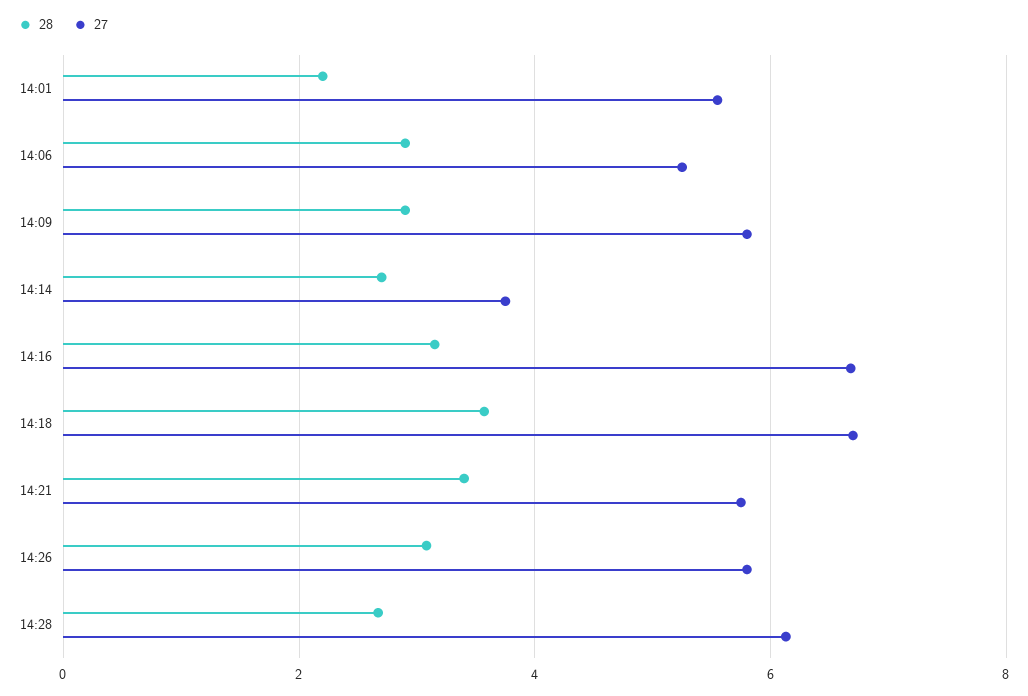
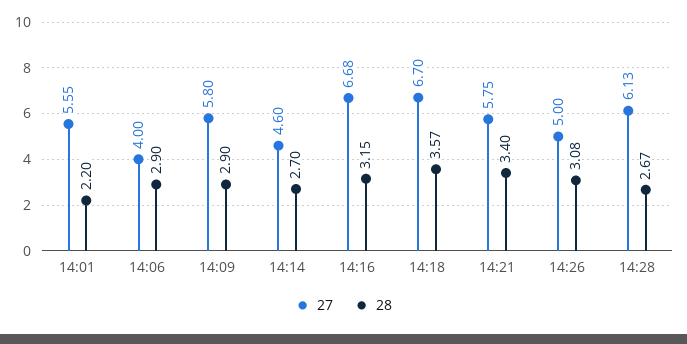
  {
    "28": {
      "14:01": 2.2,
      "14:06": 2.9,
      "14:09": 2.9,
      "14:14": 2.7,
      "14:16": 3.15,
      "14:18": 3.57,
      "14:21": 3.4,
      "14:26": 3.08,
      "14:28": 2.67
    },
    "27": {
      "14:01": 5.55,
-     "14:06": 5.2,
+     "14:06": 4,
      "14:09": 5.8,
-     "14:14": 3.8,
+     "14:14": 4.6,
      "14:16": 6.68,
      "14:18": 6.7,
      "14:21": 5.75,
-     "14:26": 5.8,
+     "14:26": 5,
      "14:28": 6.13
    }
  }

